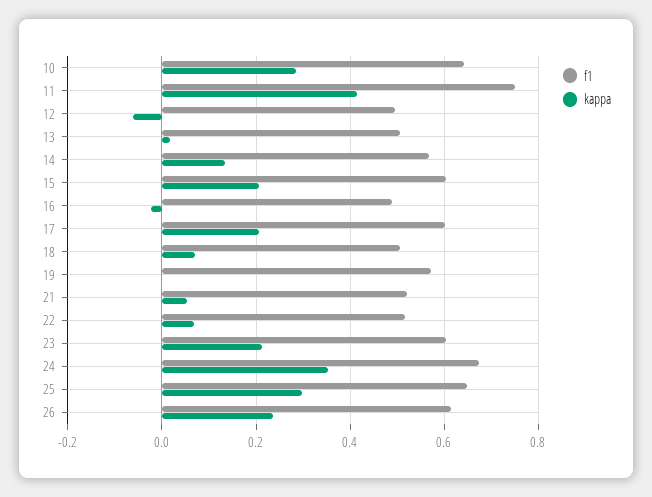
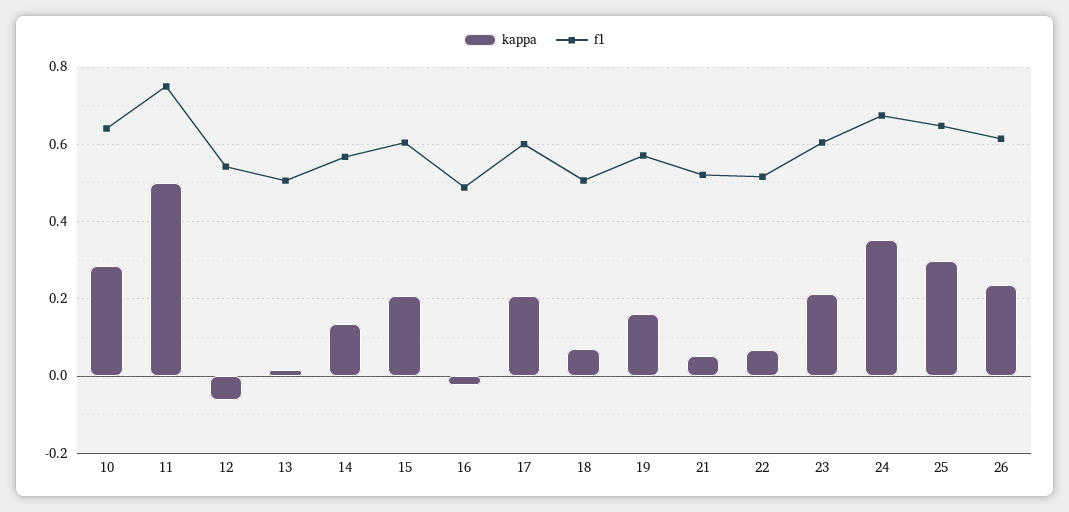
  {
    "f1": {
      "10": 0.64,
      "11": 0.76,
-     "12": 0.5,
+     "12": 0.54,
      "13": 0.5,
      "14": 0.56,
      "15": 0.6,
      "16": 0.48,
      "17": 0.6,
      "18": 0.5,
      "19": 0.58,
      "21": 0.52,
      "22": 0.52,
      "23": 0.6,
      "24": 0.68,
      "25": 0.64,
      "26": 0.62
    },
    "kappa": {
      "10": 0.28,
-     "11": 0.42,
+     "11": 0.5,
      "12": -0.06,
      "13": 0.02,
      "14": 0.14,
      "15": 0.2,
      "16": -0.02,
      "17": 0.2,
      "18": 0.06,
-     "19": 0,
+     "19": 0.16,
      "21": 0.06,
      "22": 0.06,
      "23": 0.22,
      "24": 0.36,
      "25": 0.3,
      "26": 0.24
    }
  }

